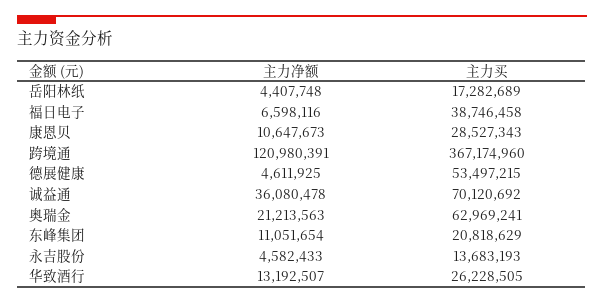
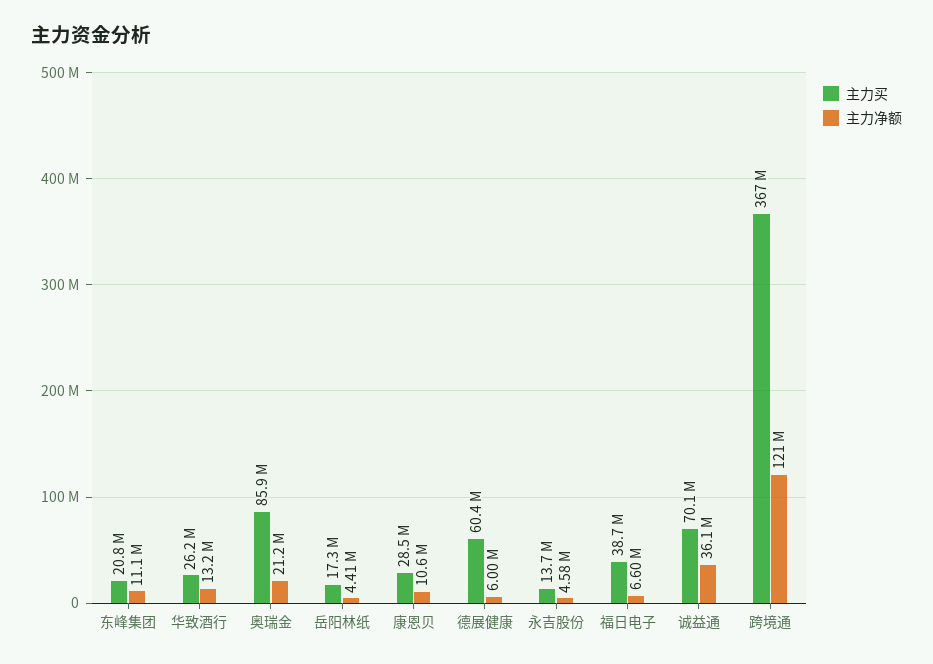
  {
    "主力净额": {
      "岳阳林纸": 4407748,
      "福日电子": 6598116,
      "康恩贝": 10647673,
      "跨境通": 120980391,
-     "德展健康": 4611925,
+     "德展健康": 6000000,
      "诚益通": 36080478,
      "奥瑞金": 21213563,
      "东峰集团": 11051654,
      "永吉股份": 4582433,
      "华致酒行": 13192507
    },
    "主力买": {
      "岳阳林纸": 17282689,
      "福日电子": 38746458,
      "康恩贝": 28527343,
      "跨境通": 367174960,
-     "德展健康": 53497215,
+     "德展健康": 60400000,
      "诚益通": 70120692,
-     "奥瑞金": 62969241,
+     "奥瑞金": 85900000,
      "东峰集团": 20818629,
      "永吉股份": 13683193,
      "华致酒行": 26228505
    }
  }

